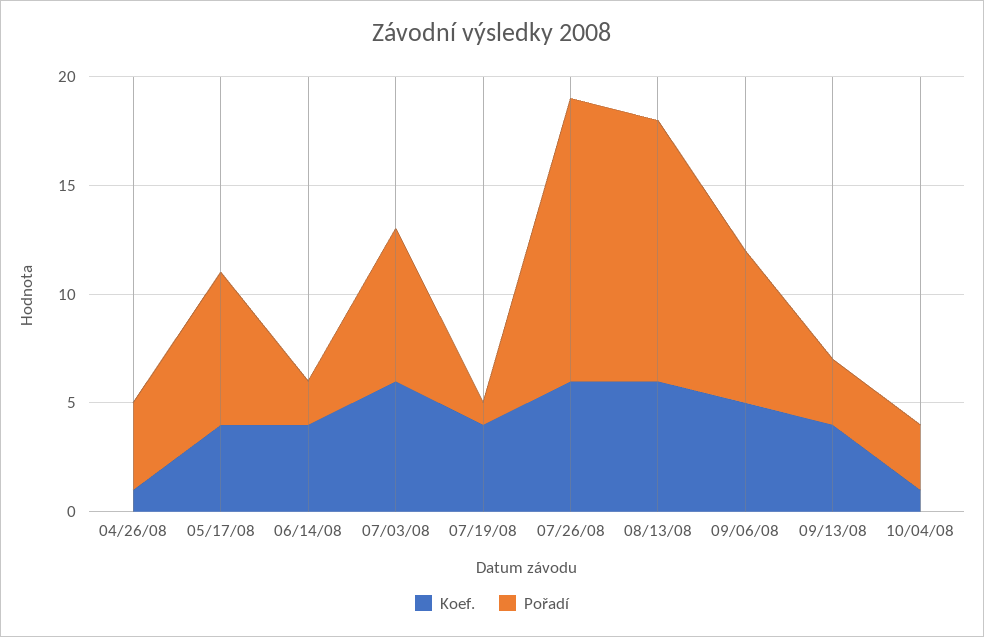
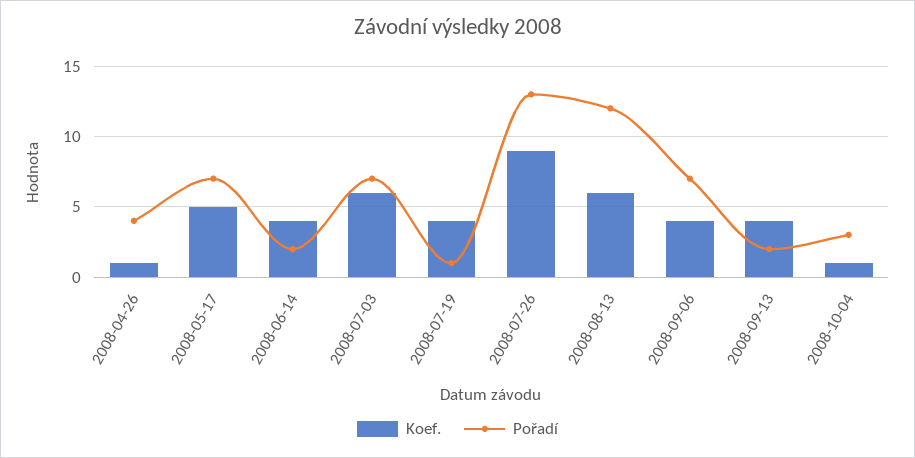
  {
    "Koef.": {
      "04/26/08": 1,
-     "05/17/08": 4,
+     "05/17/08": 5,
      "06/14/08": 4,
      "07/03/08": 6,
      "07/19/08": 4,
-     "07/26/08": 6,
+     "07/26/08": 9,
      "08/13/08": 6,
-     "09/06/08": 5,
+     "09/06/08": 4,
      "09/13/08": 4,
      "10/04/08": 1
    },
    "Pořadí": {
      "04/26/08": 4,
      "05/17/08": 7,
      "06/14/08": 2,
      "07/03/08": 7,
      "07/19/08": 1,
      "07/26/08": 13,
      "08/13/08": 12,
      "09/06/08": 7,
-     "09/13/08": 3,
+     "09/13/08": 2,
      "10/04/08": 3
    }
  }

